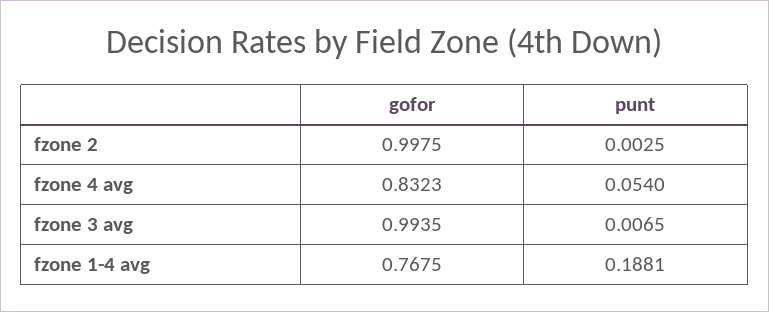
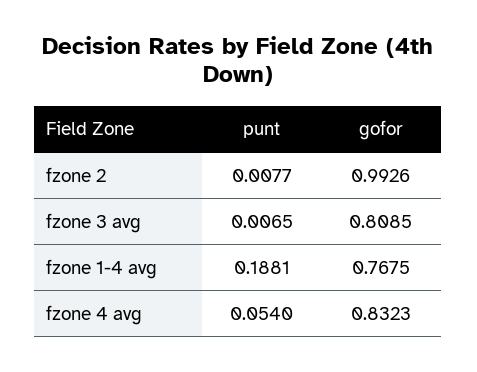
  {
    "gofor": {
-     "fzone 2": 0.9975,
+     "fzone 2": 0.9926,
      "fzone 4 avg": 0.8323,
-     "fzone 3 avg": 0.9935,
+     "fzone 3 avg": 0.8085,
      "fzone 1-4 avg": 0.7675
    },
    "punt": {
-     "fzone 2": 0.0025,
+     "fzone 2": 0.0077,
      "fzone 4 avg": 0.054,
      "fzone 3 avg": 0.0065,
      "fzone 1-4 avg": 0.1881
    }
  }

